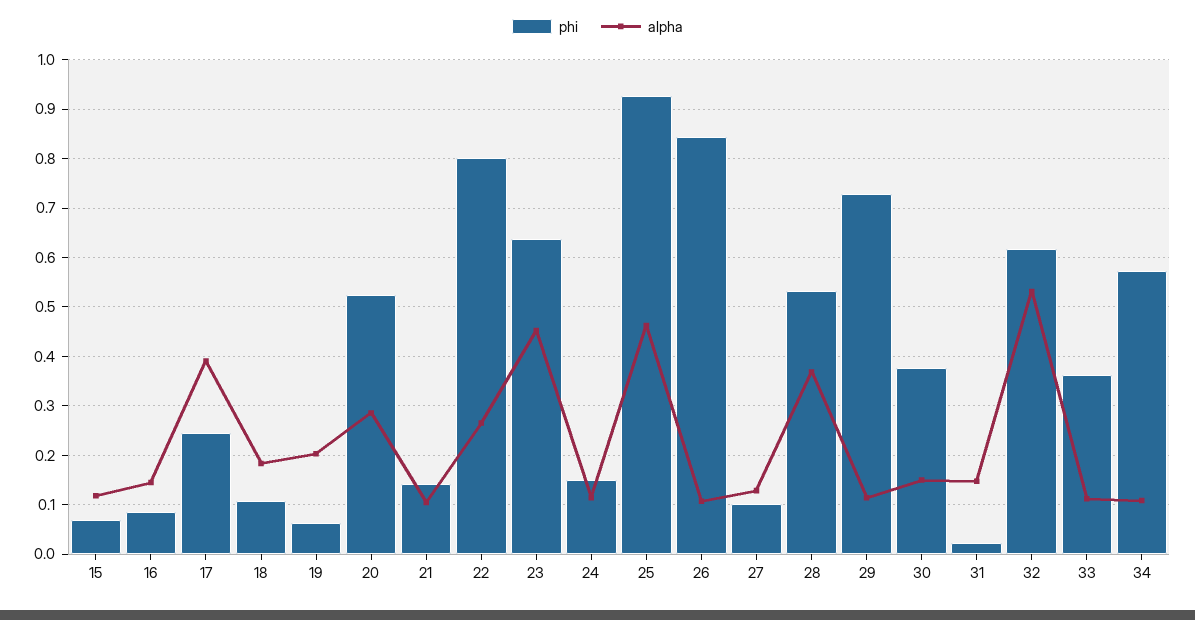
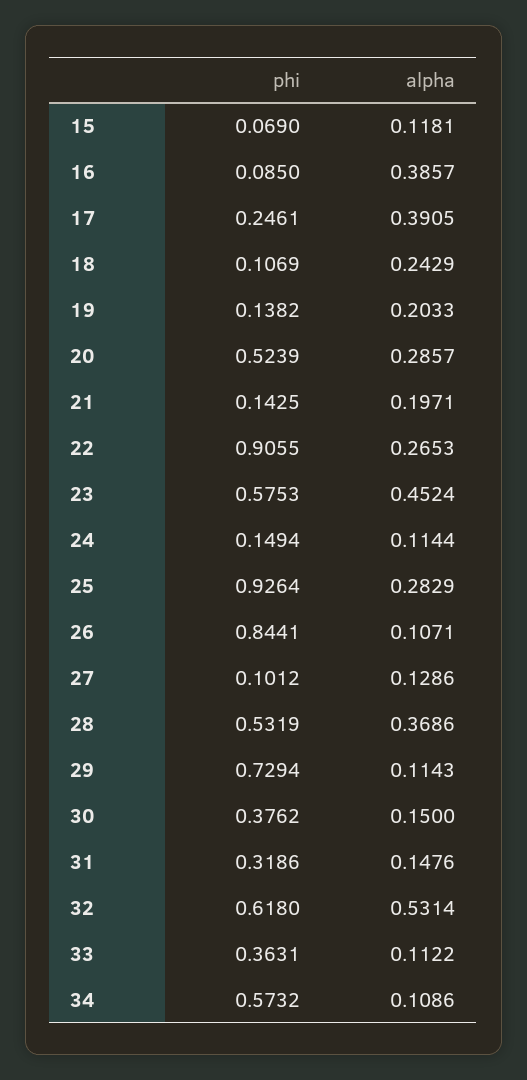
  {
    "phi": {
      "15": 0.069,
      "16": 0.085,
      "17": 0.2461,
      "18": 0.1069,
-     "19": 0.06,
+     "19": 0.1382,
      "20": 0.5239,
      "21": 0.1425,
-     "22": 0.8,
+     "22": 0.9055,
-     "23": 0.64,
+     "23": 0.5753,
      "24": 0.1494,
      "25": 0.9264,
      "26": 0.8441,
      "27": 0.1012,
      "28": 0.5319,
      "29": 0.7294,
      "30": 0.3762,
-     "31": 0.02,
+     "31": 0.3186,
      "32": 0.618,
      "33": 0.3631,
      "34": 0.5732
    },
    "alpha": {
      "15": 0.1181,
-     "16": 0.14,
+     "16": 0.3857,
      "17": 0.3905,
-     "18": 0.18,
+     "18": 0.2429,
      "19": 0.2033,
      "20": 0.2857,
-     "21": 0.1,
+     "21": 0.1971,
      "22": 0.2653,
      "23": 0.4524,
      "24": 0.1144,
-     "25": 0.46,
+     "25": 0.2829,
      "26": 0.1071,
      "27": 0.1286,
      "28": 0.3686,
      "29": 0.1143,
      "30": 0.15,
      "31": 0.1476,
      "32": 0.5314,
      "33": 0.1122,
      "34": 0.1086
    }
  }

